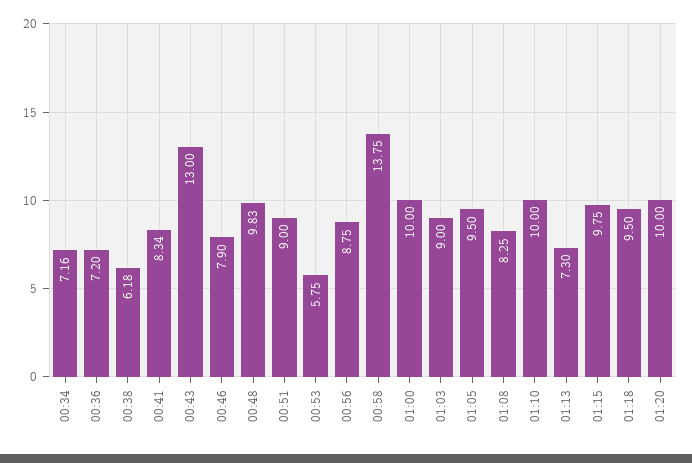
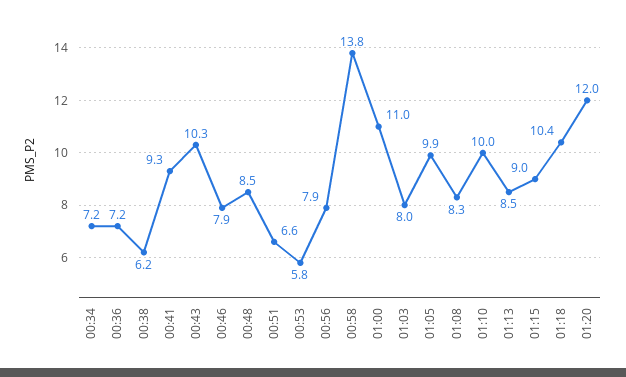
  {
    "00:34": 7.16,
    "00:36": 7.2,
    "00:38": 6.18,
-   "00:41": 8.34,
+   "00:41": 9.3,
-   "00:43": 13,
+   "00:43": 10.3,
    "00:46": 7.9,
-   "00:48": 9.83,
+   "00:48": 8.5,
-   "00:51": 9,
+   "00:51": 6.6,
    "00:53": 5.75,
-   "00:56": 8.75,
+   "00:56": 7.9,
    "00:58": 13.75,
-   "01:00": 10,
+   "01:00": 11,
-   "01:03": 9,
+   "01:03": 8,
-   "01:05": 9.5,
+   "01:05": 9.9,
    "01:08": 8.25,
    "01:10": 10,
-   "01:13": 7.3,
+   "01:13": 8.5,
-   "01:15": 9.75,
+   "01:15": 9,
-   "01:18": 9.5,
+   "01:18": 10.4,
-   "01:20": 10
+   "01:20": 12
  }

